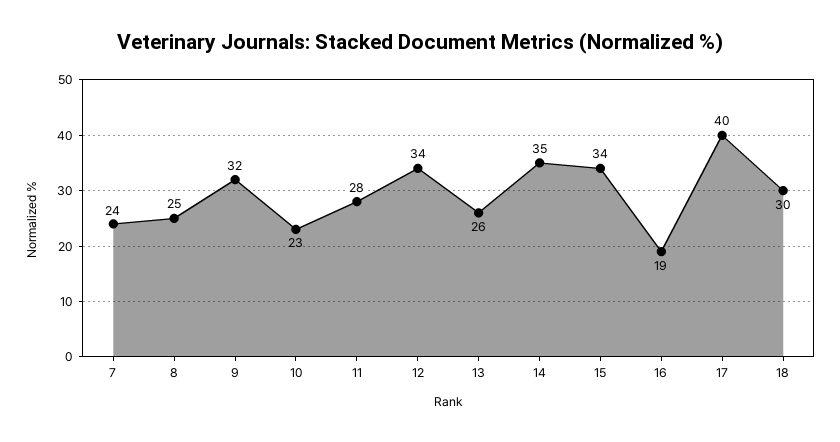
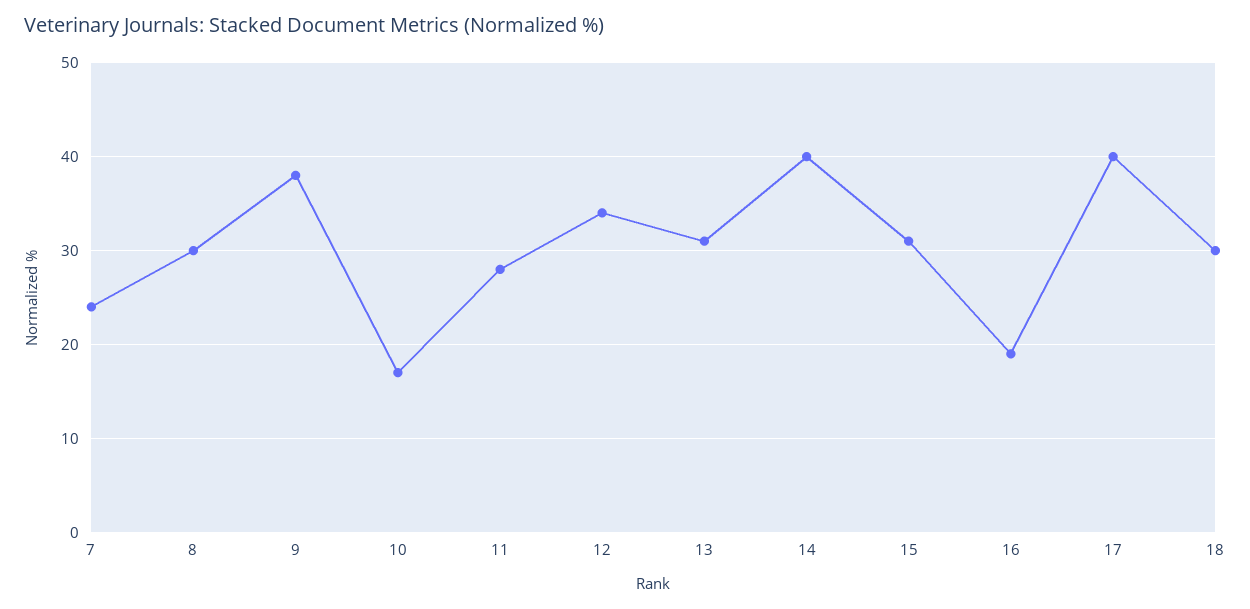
  {
    "7": 24,
-   "8": 25,
+   "8": 30,
-   "9": 32,
+   "9": 38,
-   "10": 23,
+   "10": 17,
    "11": 28,
    "12": 34,
-   "13": 26,
+   "13": 31,
-   "14": 35,
+   "14": 40,
-   "15": 34,
+   "15": 31,
    "16": 19,
    "17": 40,
    "18": 30
  }

